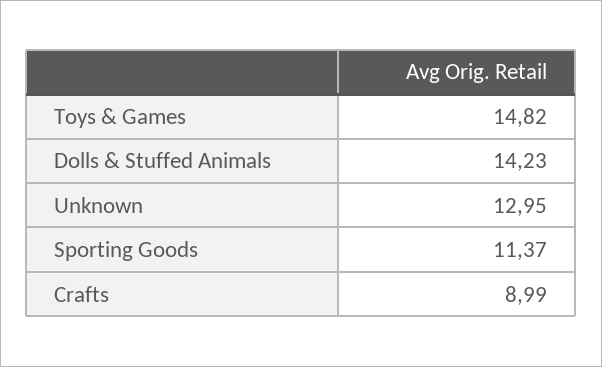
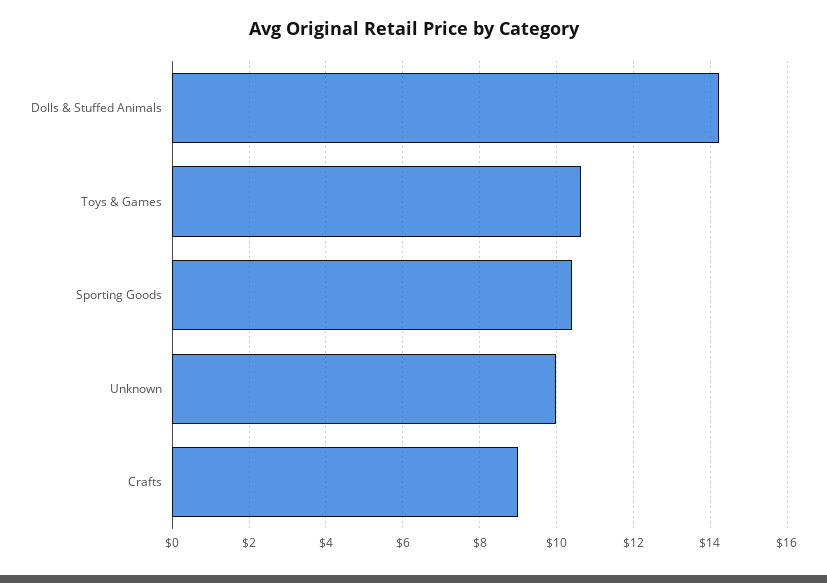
  {
-   "Toys & Games": 14.82,
+   "Toys & Games": 10.6,
    "Dolls & Stuffed Animals": 14.23,
-   "Unknown": 12.95,
+   "Unknown": 10,
-   "Sporting Goods": 11.37,
+   "Sporting Goods": 10.4,
    "Crafts": 8.99
  }

